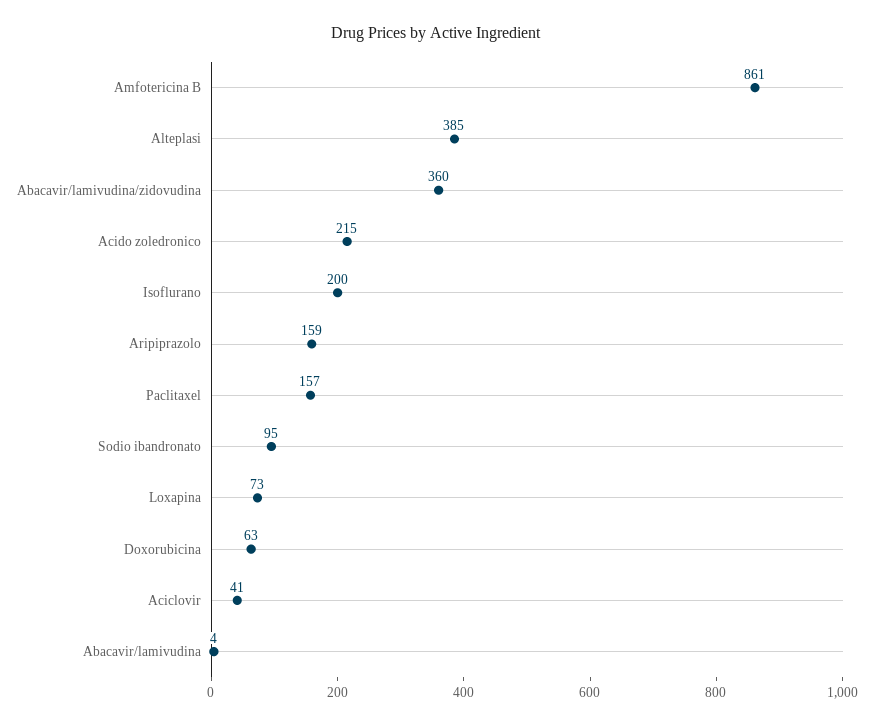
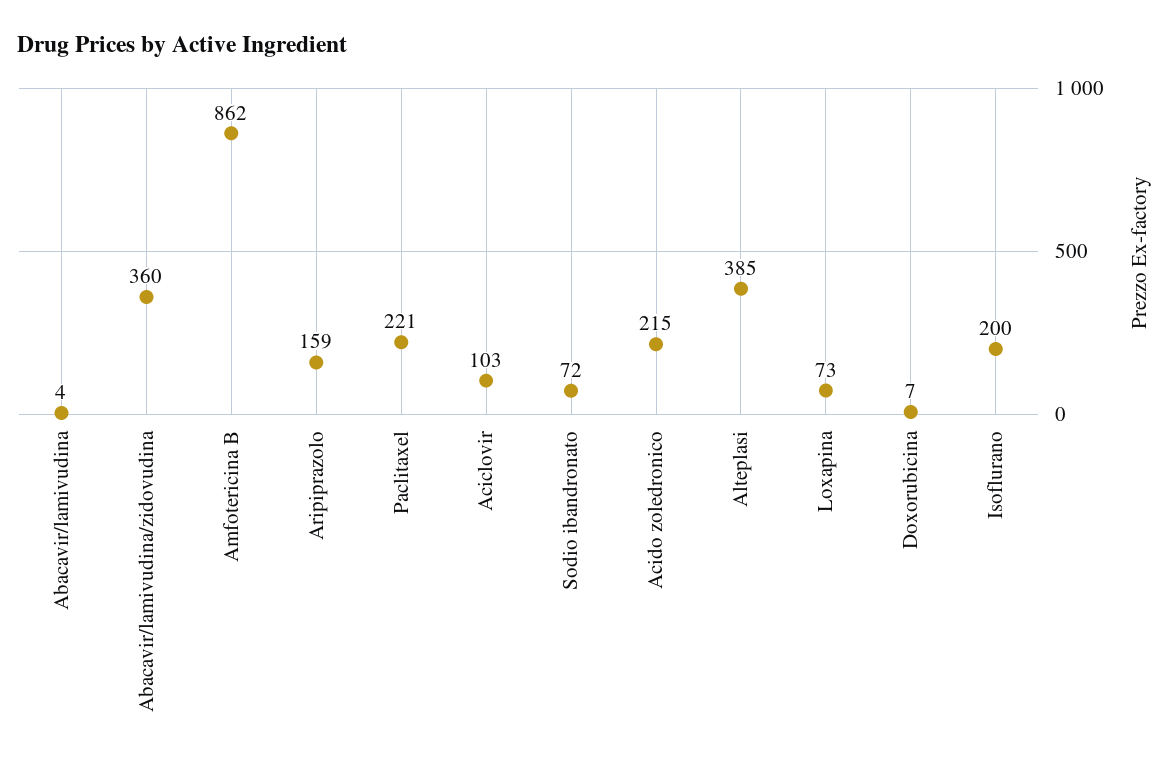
  {
-   "Amfotericina B": 861,
+   "Amfotericina B": 862,
    "Alteplasi": 385,
    "Abacavir/lamivudina/zidovudina": 360,
    "Acido zoledronico": 215,
    "Isoflurano": 200,
    "Aripiprazolo": 159,
-   "Paclitaxel": 157,
+   "Paclitaxel": 221,
-   "Sodio ibandronato": 95,
+   "Sodio ibandronato": 72,
    "Loxapina": 73,
-   "Doxorubicina": 63,
+   "Doxorubicina": 7,
-   "Aciclovir": 41,
+   "Aciclovir": 103,
    "Abacavir/lamivudina": 4
  }

